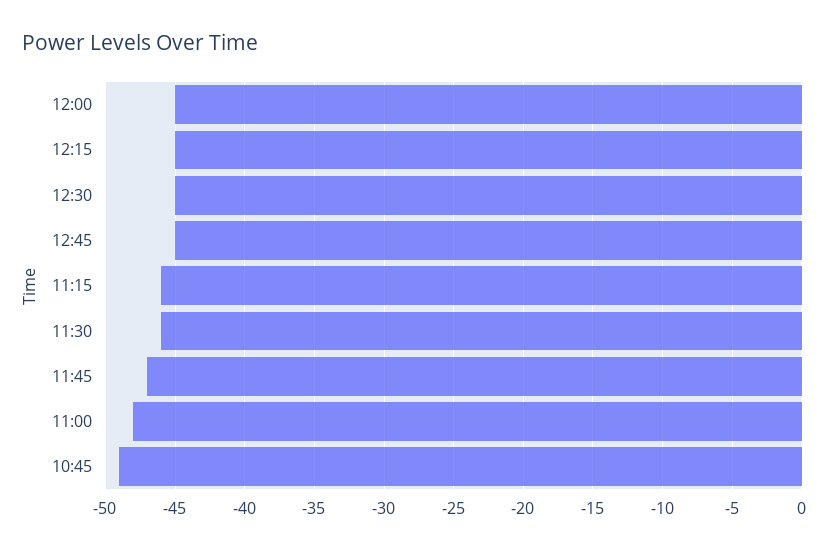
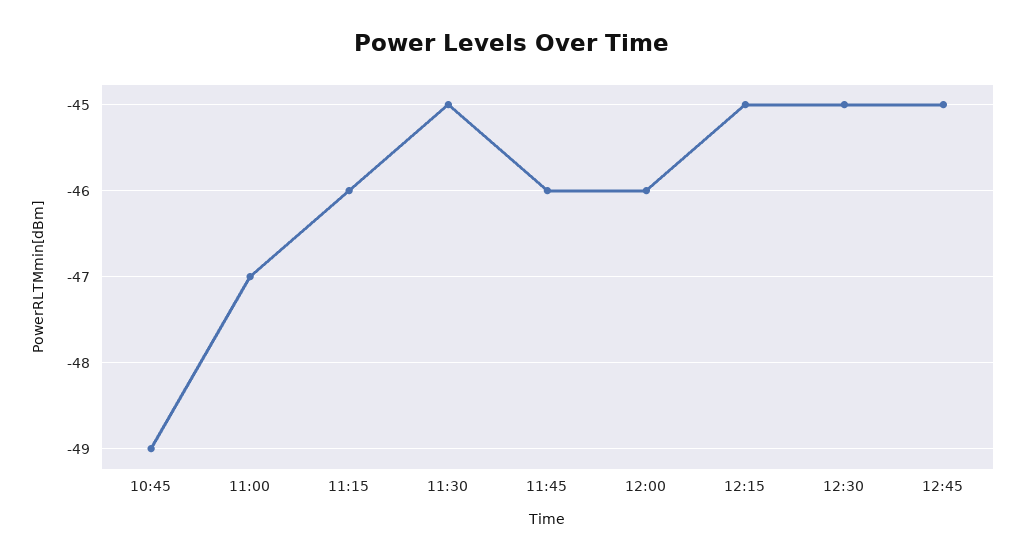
  {
-   "12:00": -45,
+   "12:00": -46,
    "12:15": -45,
    "12:30": -45,
    "12:45": -45,
    "11:15": -46,
-   "11:30": -46,
+   "11:30": -45,
-   "11:45": -47,
+   "11:45": -46,
-   "11:00": -48,
+   "11:00": -47,
    "10:45": -49
  }

